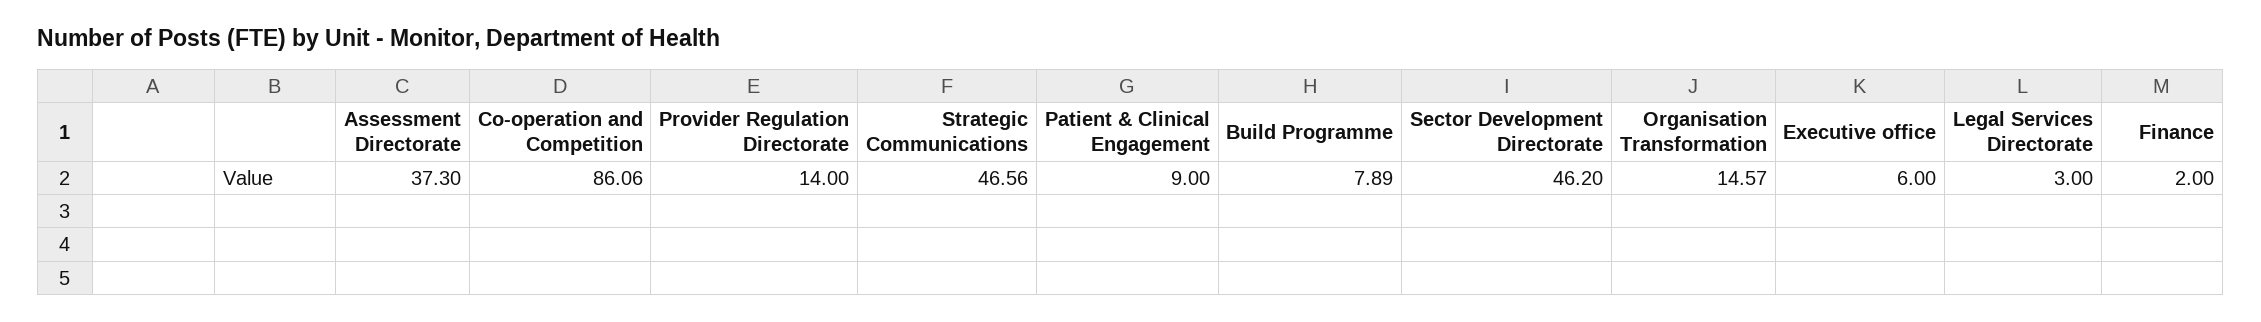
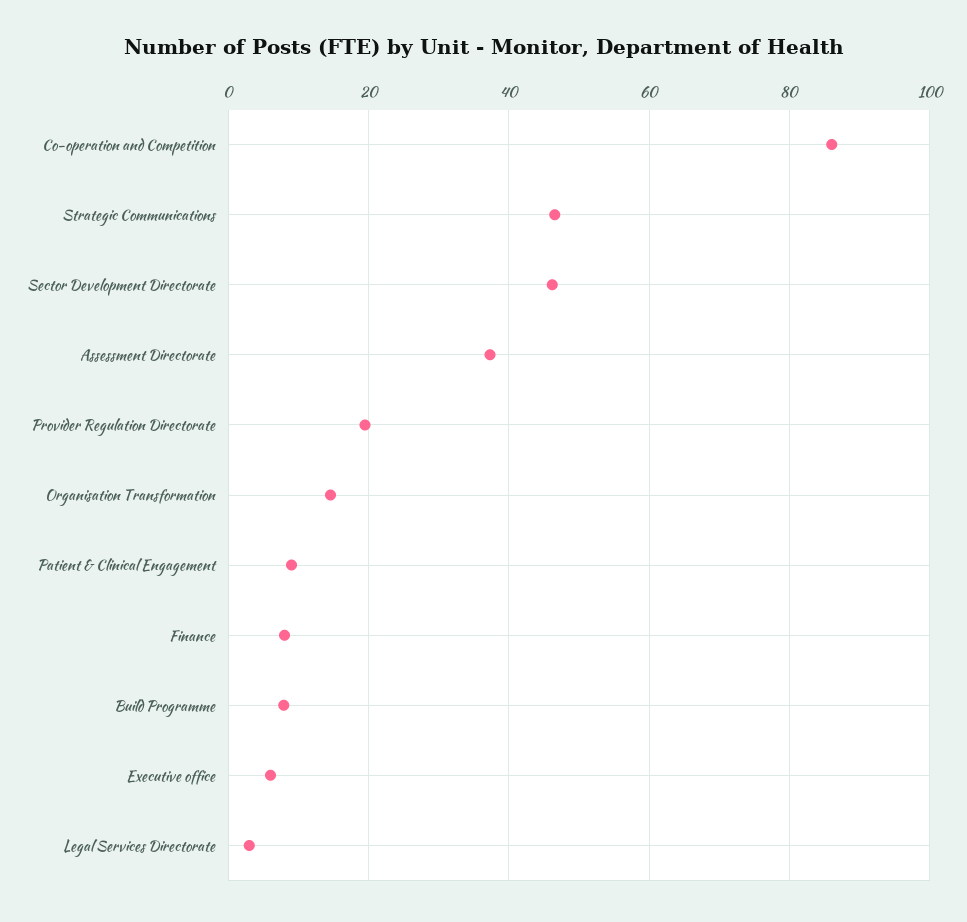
  {
    "Assessment Directorate": 37.3,
    "Co-operation and Competition": 86.06,
-   "Provider Regulation Directorate": 14,
+   "Provider Regulation Directorate": 20,
    "Strategic Communications": 46.56,
    "Patient & Clinical Engagement": 9,
    "Build Programme": 7.89,
    "Sector Development Directorate": 46.2,
    "Organisation Transformation": 14.57,
    "Executive office": 6,
    "Legal Services Directorate": 3,
-   "Finance": 2
+   "Finance": 8
  }

